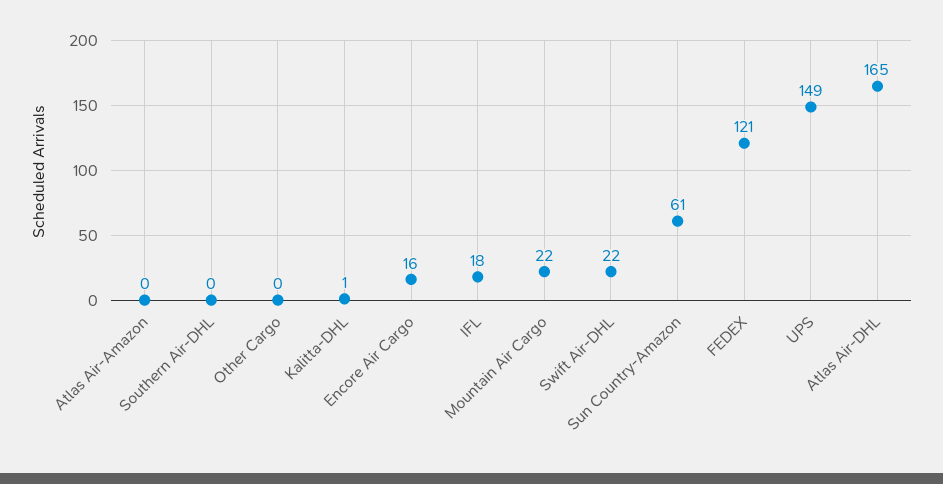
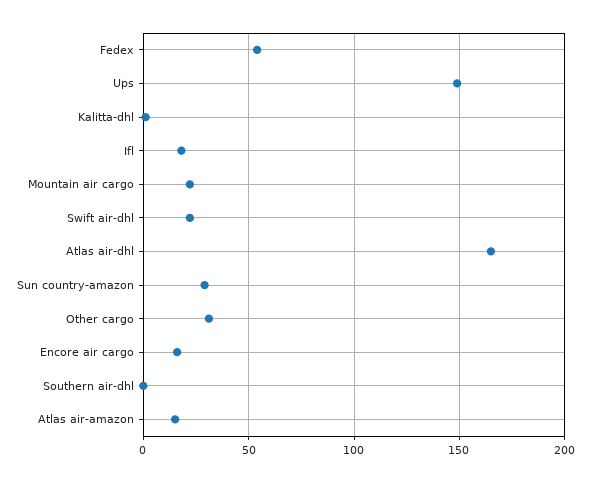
  {
-   "Atlas Air-Amazon": 0,
+   "Atlas Air-Amazon": 15,
    "Southern Air-DHL": 0,
-   "Other Cargo": 0,
+   "Other Cargo": 30,
    "Kalitta-DHL": 1,
    "Encore Air Cargo": 16,
    "IFL": 18,
    "Mountain Air Cargo": 22,
    "Swift Air-DHL": 22,
-   "Sun Country-Amazon": 61,
+   "Sun Country-Amazon": 30,
-   "FEDEX": 121,
+   "FEDEX": 55,
    "UPS": 149,
    "Atlas Air-DHL": 165
  }

